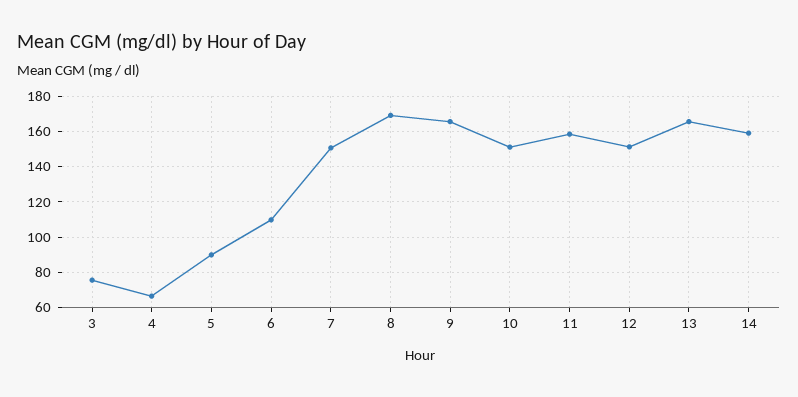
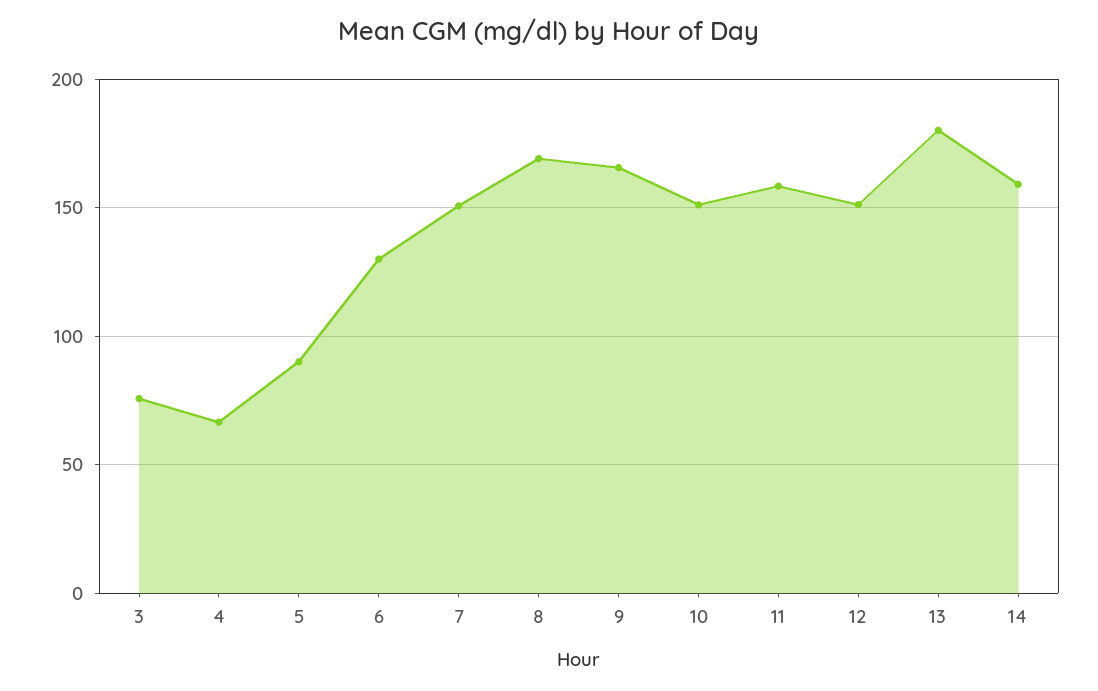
  {
    "3": 75,
    "4": 65,
    "5": 90,
-   "6": 110,
+   "6": 130,
    "7": 150,
    "8": 170,
    "9": 165,
    "10": 150,
    "11": 160,
    "12": 150,
-   "13": 165,
+   "13": 180,
    "14": 160
  }

